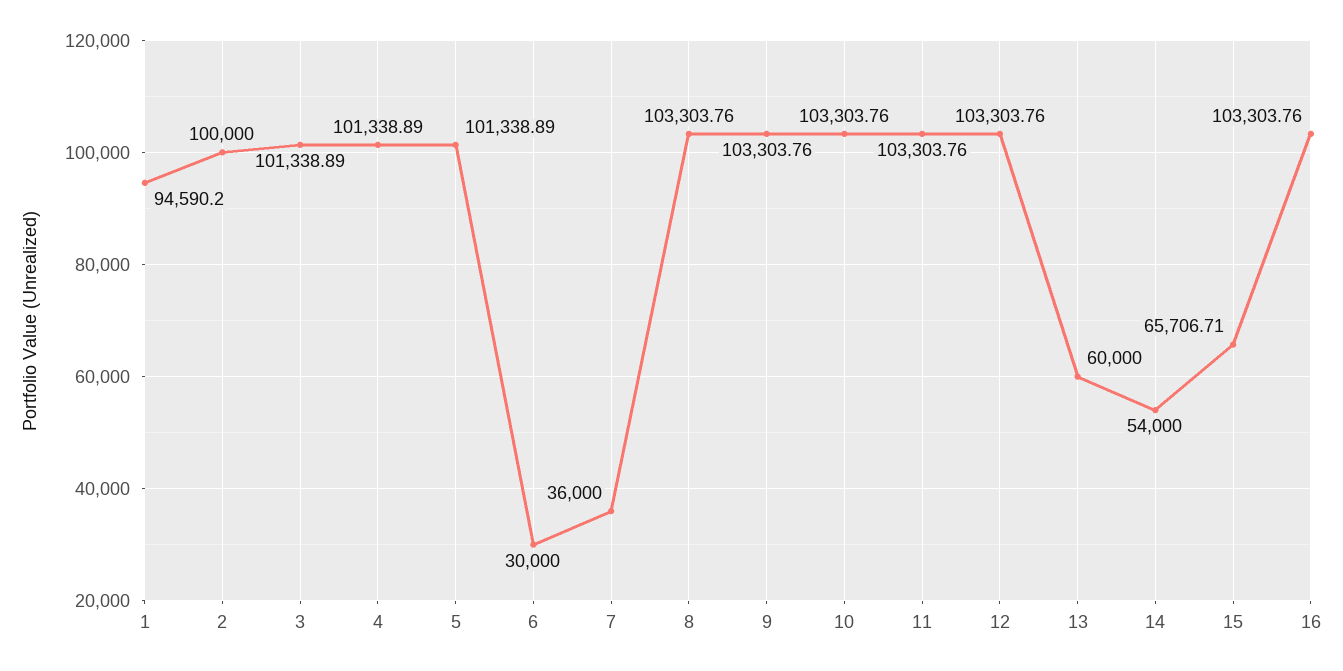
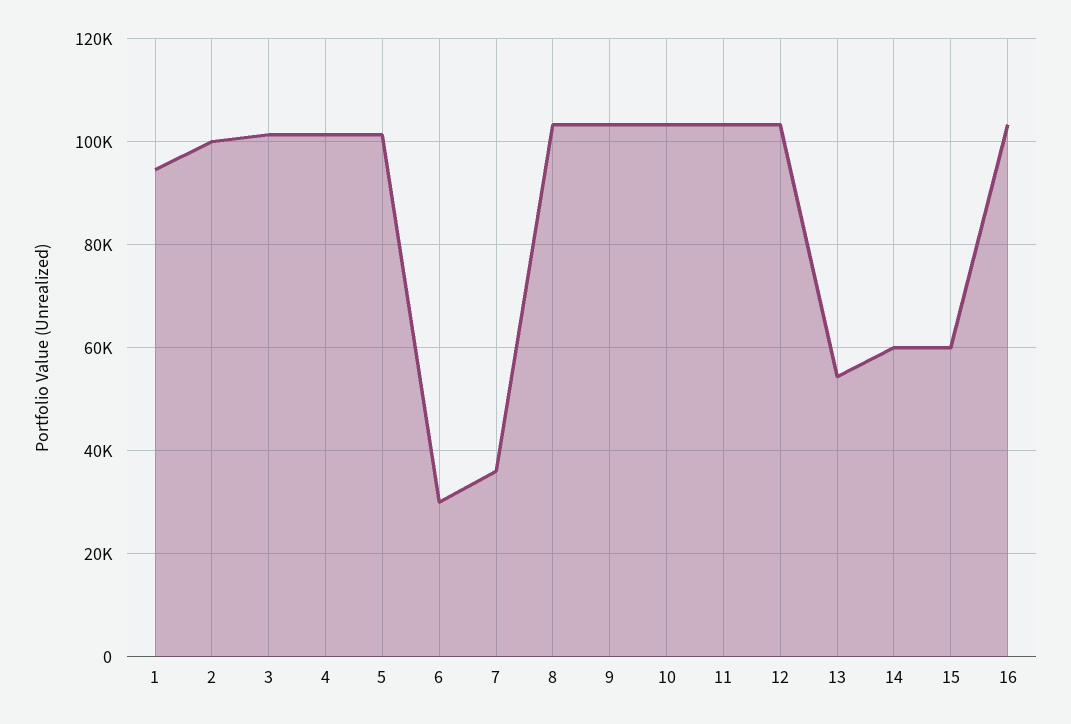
  {
    "1": 94590.2,
    "2": 100000,
    "3": 101338.89,
    "4": 101338.89,
    "5": 101338.89,
    "6": 30000,
    "7": 36000,
    "8": 103303.76,
    "9": 103303.76,
    "10": 103303.76,
    "11": 103303.76,
    "12": 103303.76,
-   "13": 60000,
+   "13": 54000,
-   "14": 54000,
+   "14": 60000,
-   "15": 65706.71,
+   "15": 60000,
    "16": 103303.76
  }

